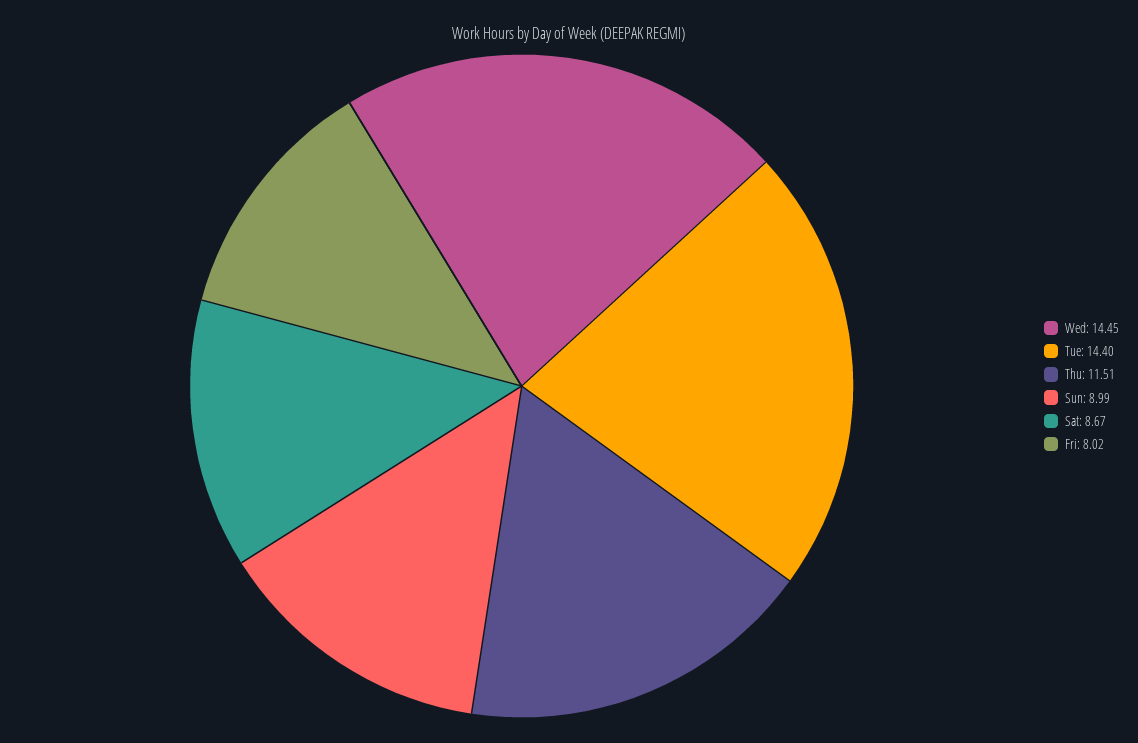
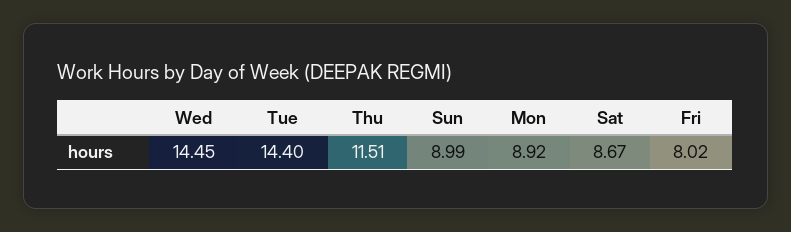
  {
    "Wed": 14.45,
    "Tue": 14.4,
    "Thu": 11.51,
    "Sun": 8.99,
    "Sat": 8.67,
-   "Fri": 8.02
+   "Fri": 8.02,
+   "Mon": 8.92
  }

